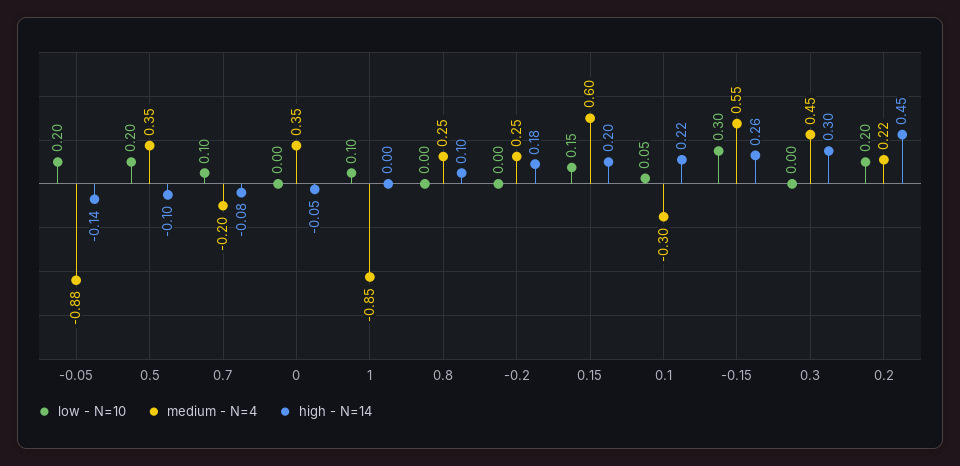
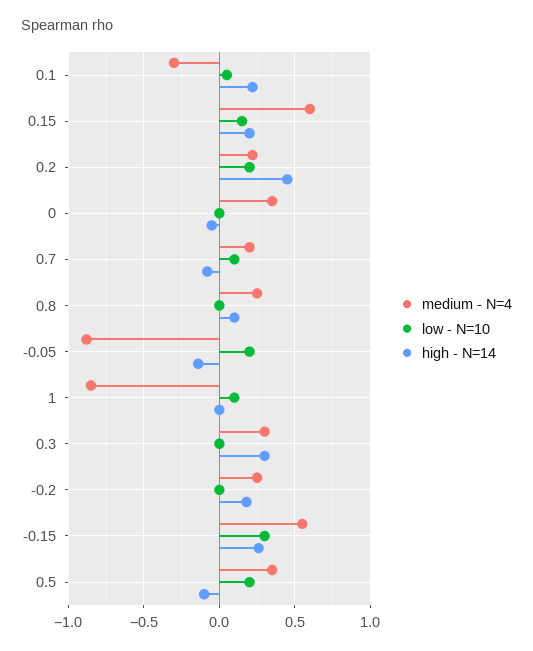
  {
    "low - N=10": {
      "-0.05": 0.2,
      "0.5": 0.2,
      "0.7": 0.1,
      "0": 0,
      "1": 0.1,
      "0.8": 0,
      "-0.2": 0,
      "0.15": 0.15,
      "0.1": 0.05,
      "-0.15": 0.3,
      "0.3": 0,
      "0.2": 0.2
    },
    "medium - N=4": {
      "-0.05": -0.88,
      "0.5": 0.35,
-     "0.7": -0.2,
+     "0.7": 0.2,
      "0": 0.35,
      "1": -0.85,
      "0.8": 0.25,
      "-0.2": 0.25,
      "0.15": 0.6,
      "0.1": -0.3,
      "-0.15": 0.55,
-     "0.3": 0.45,
+     "0.3": 0.3,
      "0.2": 0.22
    },
    "high - N=14": {
      "-0.05": -0.14,
      "0.5": -0.1,
      "0.7": -0.08,
      "0": -0.05,
      "1": 0,
      "0.8": 0.1,
      "-0.2": 0.18,
      "0.15": 0.2,
      "0.1": 0.22,
      "-0.15": 0.26,
      "0.3": 0.3,
      "0.2": 0.45
    }
  }

